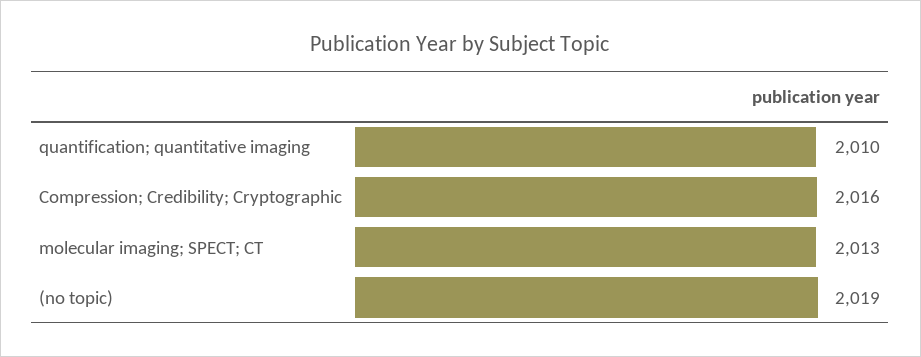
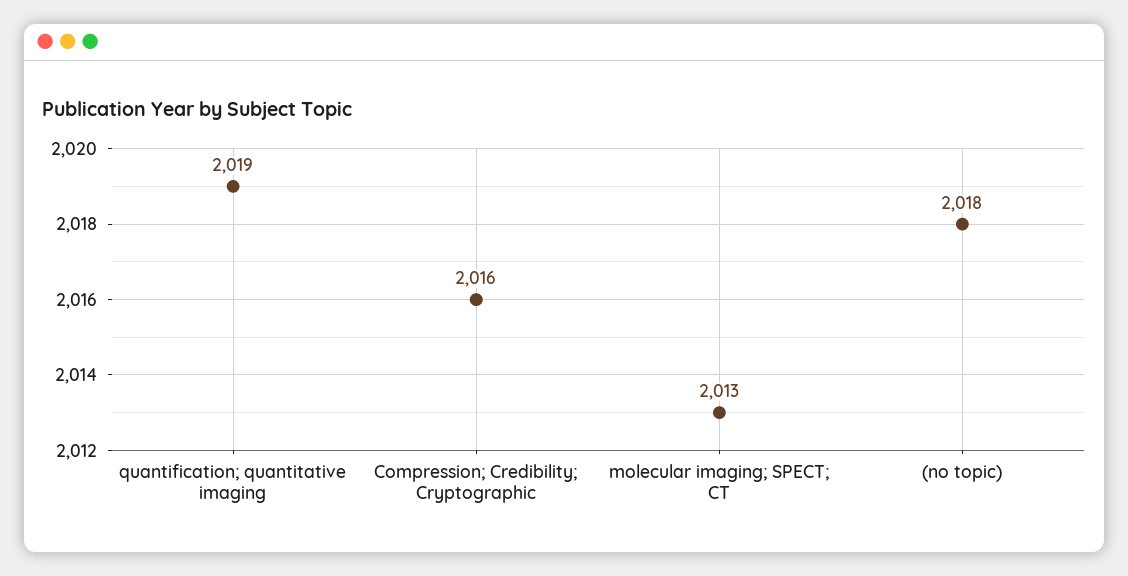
  {
-   "quantification; quantitative imaging": 2010,
+   "quantification; quantitative imaging": 2019,
    "Compression; Credibility; Cryptographic": 2016,
    "molecular imaging; SPECT; CT": 2013,
-   "(no topic)": 2019
+   "(no topic)": 2018
  }

